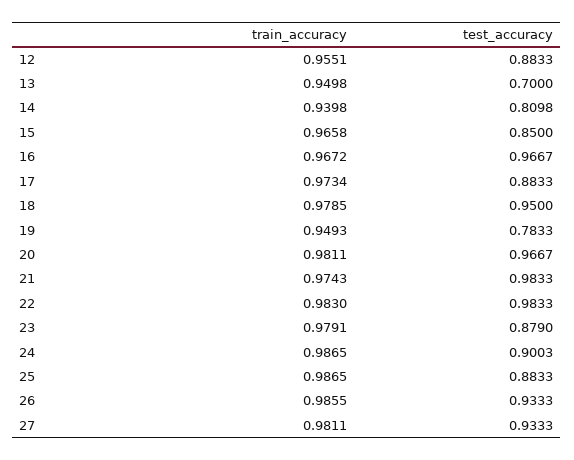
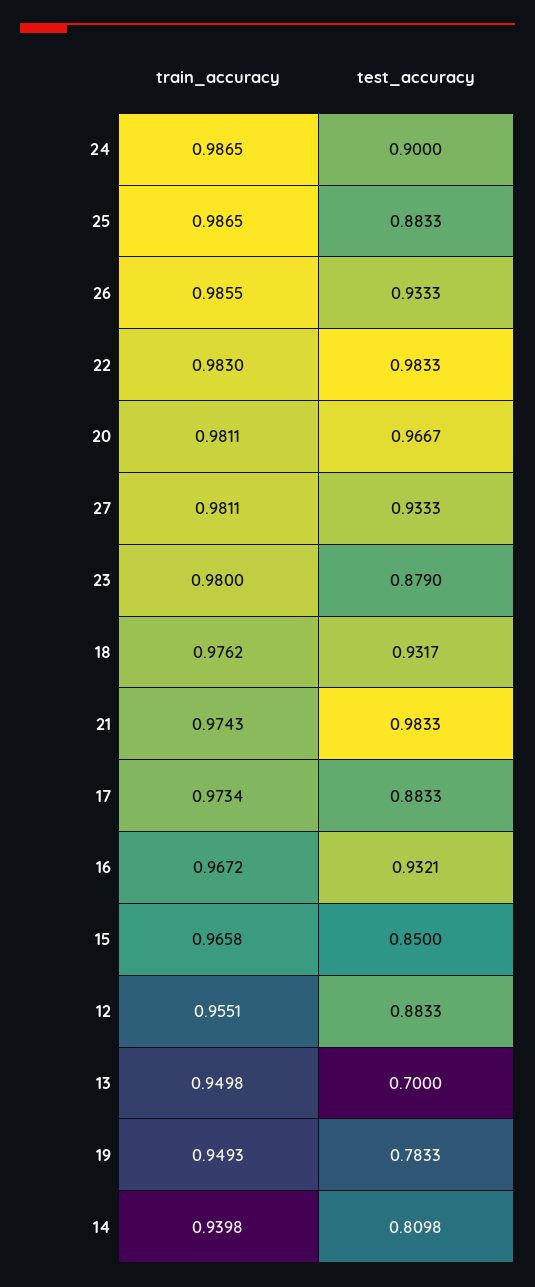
  {
    "train_accuracy": {
      "12": 0.9551,
      "13": 0.9498,
      "14": 0.9398,
      "15": 0.9658,
      "16": 0.9672,
      "17": 0.9734,
-     "18": 0.9785,
+     "18": 0.9762,
      "19": 0.9493,
      "20": 0.9811,
      "21": 0.9743,
      "22": 0.983,
-     "23": 0.9791,
+     "23": 0.98,
      "24": 0.9865,
      "25": 0.9865,
      "26": 0.9855,
      "27": 0.9811
    },
    "test_accuracy": {
      "12": 0.8833,
      "13": 0.7,
      "14": 0.8098,
      "15": 0.85,
-     "16": 0.9667,
+     "16": 0.9321,
      "17": 0.8833,
-     "18": 0.95,
+     "18": 0.9317,
      "19": 0.7833,
      "20": 0.9667,
      "21": 0.9833,
      "22": 0.9833,
      "23": 0.879,
-     "24": 0.9003,
+     "24": 0.9,
      "25": 0.8833,
      "26": 0.9333,
      "27": 0.9333
    }
  }

